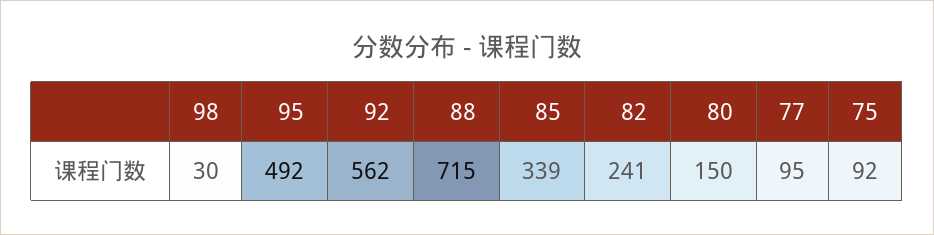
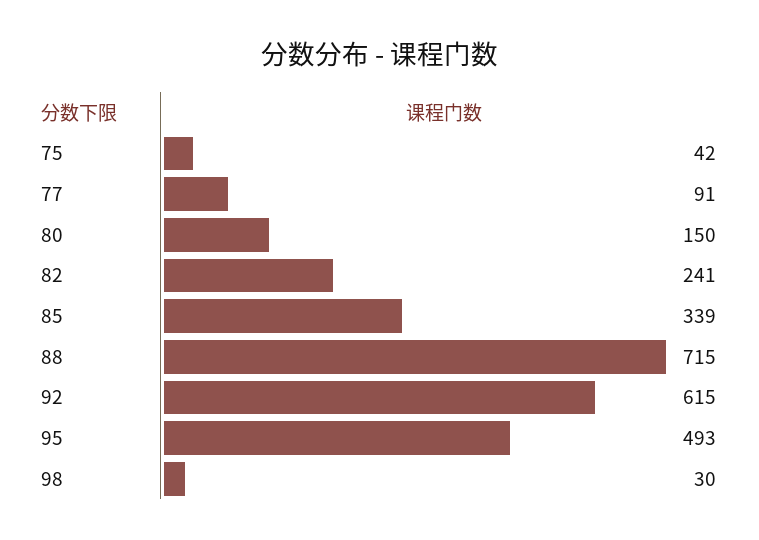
  {
    "98": 30,
-   "95": 492,
+   "95": 493,
-   "92": 562,
+   "92": 615,
    "88": 715,
    "85": 339,
    "82": 241,
    "80": 150,
-   "77": 95,
+   "77": 91,
-   "75": 92
+   "75": 42
  }

